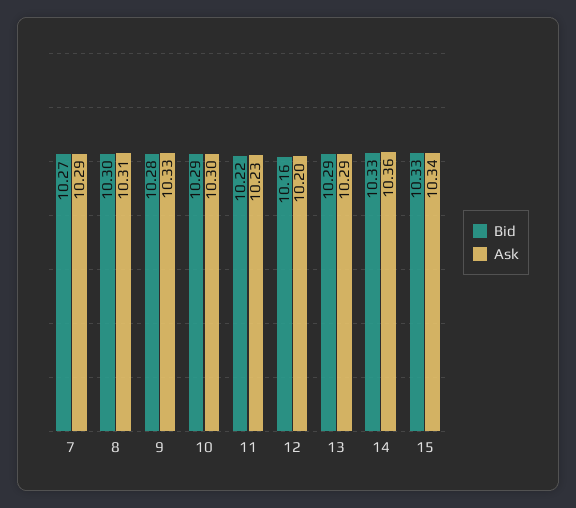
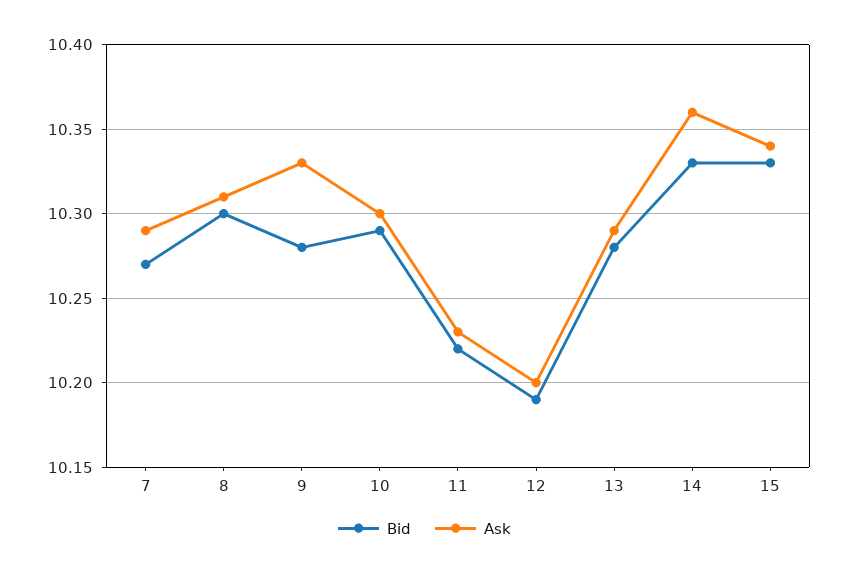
  {
    "Bid": {
      "7": 10.27,
      "8": 10.3,
      "9": 10.28,
      "10": 10.29,
      "11": 10.22,
-     "12": 10.16,
+     "12": 10.19,
-     "13": 10.29,
+     "13": 10.28,
      "14": 10.33,
      "15": 10.33
    },
    "Ask": {
      "7": 10.29,
      "8": 10.31,
      "9": 10.33,
      "10": 10.3,
      "11": 10.23,
      "12": 10.2,
      "13": 10.29,
      "14": 10.36,
      "15": 10.34
    }
  }

